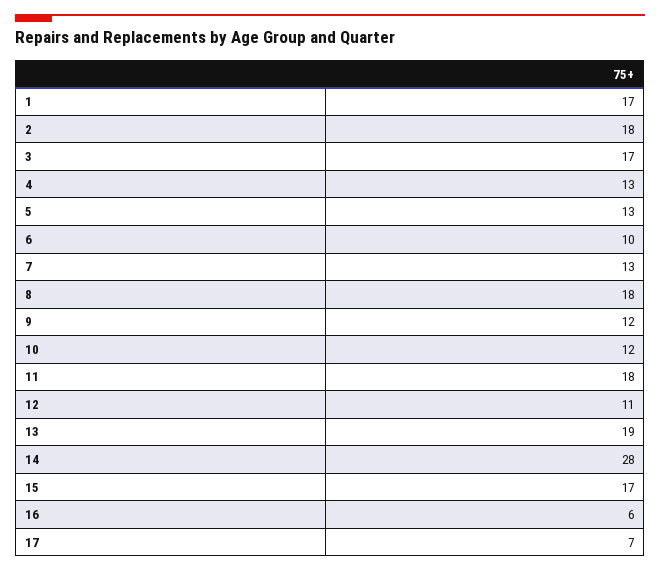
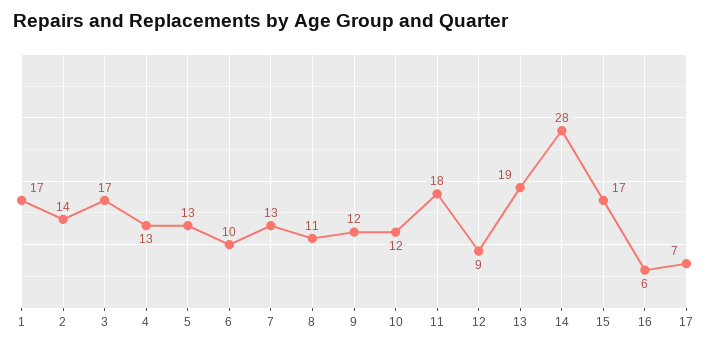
  {
    "1": 17,
-   "2": 18,
+   "2": 14,
    "3": 17,
    "4": 13,
    "5": 13,
    "6": 10,
    "7": 13,
-   "8": 18,
+   "8": 11,
    "9": 12,
    "10": 12,
    "11": 18,
-   "12": 11,
+   "12": 9,
    "13": 19,
    "14": 28,
    "15": 17,
    "16": 6,
    "17": 7
  }

